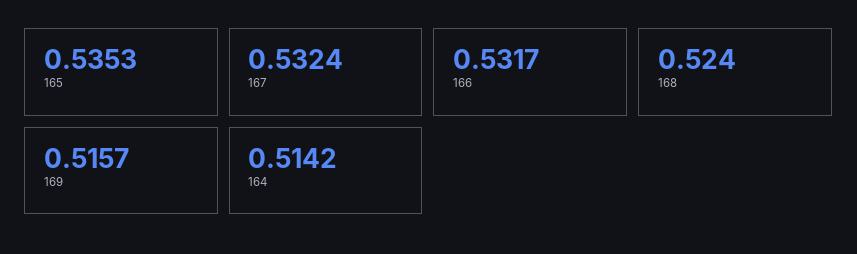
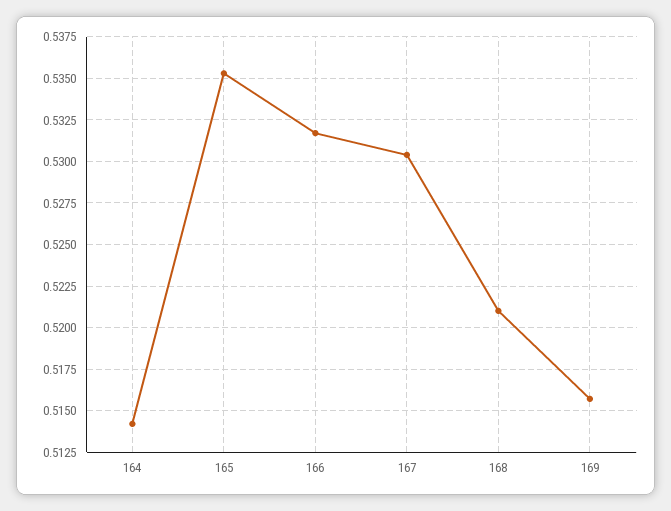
  {
    "165": 0.5353,
-   "167": 0.5324,
+   "167": 0.5305,
    "166": 0.5317,
-   "168": 0.524,
+   "168": 0.521,
    "169": 0.5157,
    "164": 0.5142
  }

